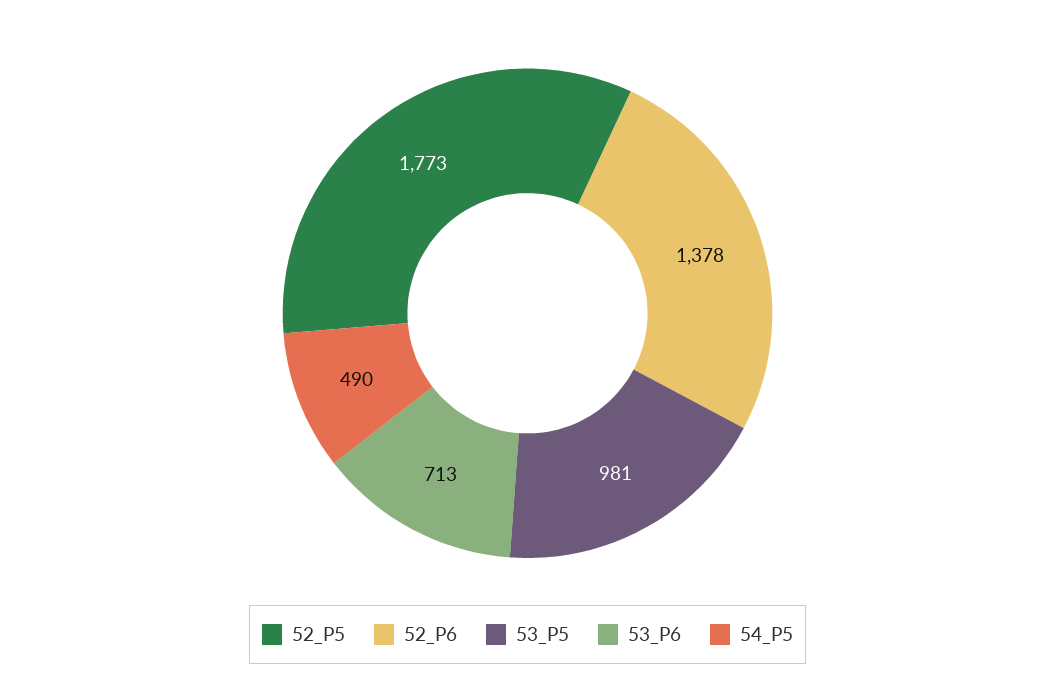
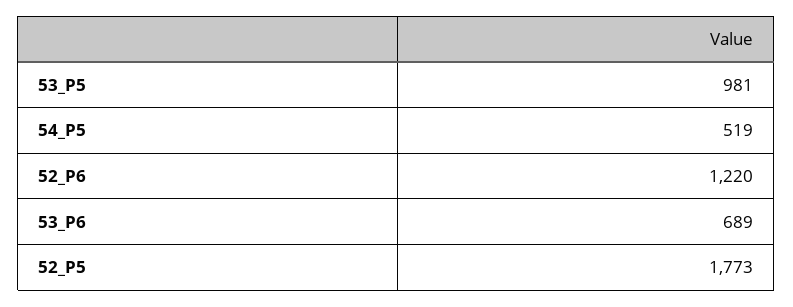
  {
    "52_P5": 1773,
-   "52_P6": 1378,
+   "52_P6": 1220,
    "53_P5": 981,
-   "53_P6": 713,
+   "53_P6": 689,
-   "54_P5": 490
+   "54_P5": 519
  }

